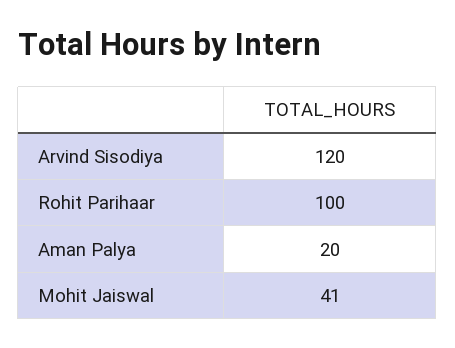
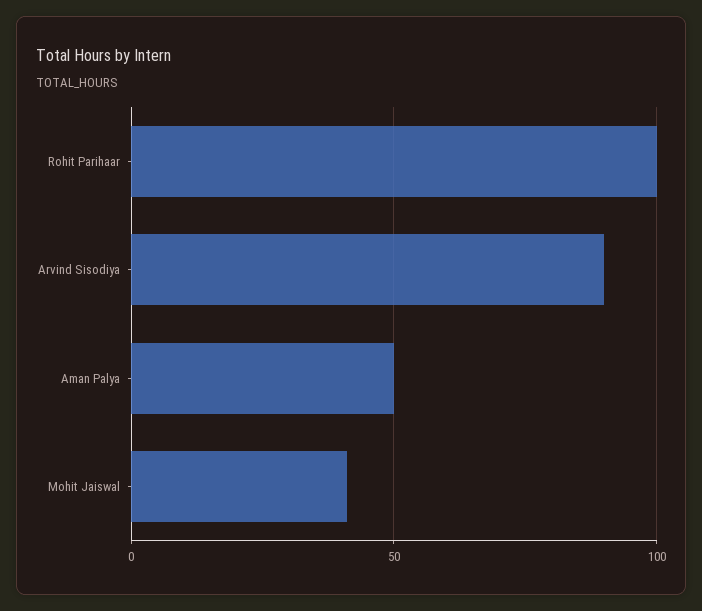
  {
-   "Arvind Sisodiya": 120,
+   "Arvind Sisodiya": 90,
    "Rohit Parihaar": 100,
-   "Aman Palya": 20,
+   "Aman Palya": 50,
    "Mohit Jaiswal": 41
  }

